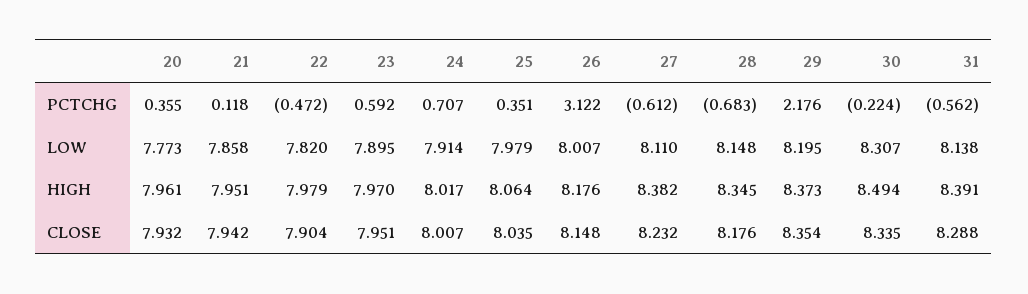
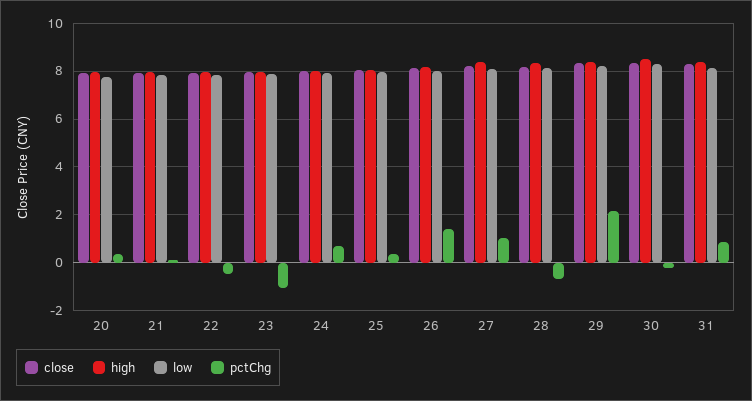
  {
    "PCTCHG": {
      "20": 0.355,
      "21": 0.118,
      "22": -0.472,
-     "23": 0.592,
+     "23": -1,
      "24": 0.707,
      "25": 0.351,
-     "26": 3.122,
+     "26": 1.5,
-     "27": -0.612,
+     "27": 1,
      "28": -0.683,
      "29": 2.176,
      "30": -0.224,
-     "31": -0.562
+     "31": 1
    },
    "LOW": {
      "20": 7.773,
      "21": 7.858,
      "22": 7.82,
      "23": 7.895,
      "24": 7.914,
      "25": 7.979,
      "26": 8.007,
      "27": 8.11,
      "28": 8.148,
      "29": 8.195,
      "30": 8.307,
      "31": 8.138
    },
    "HIGH": {
      "20": 7.961,
      "21": 7.951,
      "22": 7.979,
      "23": 7.97,
      "24": 8.017,
      "25": 8.064,
      "26": 8.176,
      "27": 8.382,
      "28": 8.345,
      "29": 8.373,
      "30": 8.494,
      "31": 8.391
    },
    "CLOSE": {
      "20": 7.932,
      "21": 7.942,
      "22": 7.904,
      "23": 7.951,
      "24": 8.007,
      "25": 8.035,
      "26": 8.148,
      "27": 8.232,
      "28": 8.176,
      "29": 8.354,
      "30": 8.335,
      "31": 8.288
    }
  }

